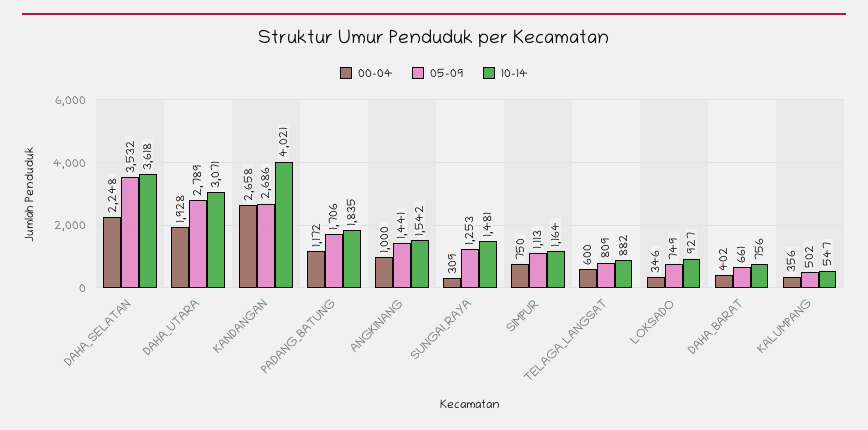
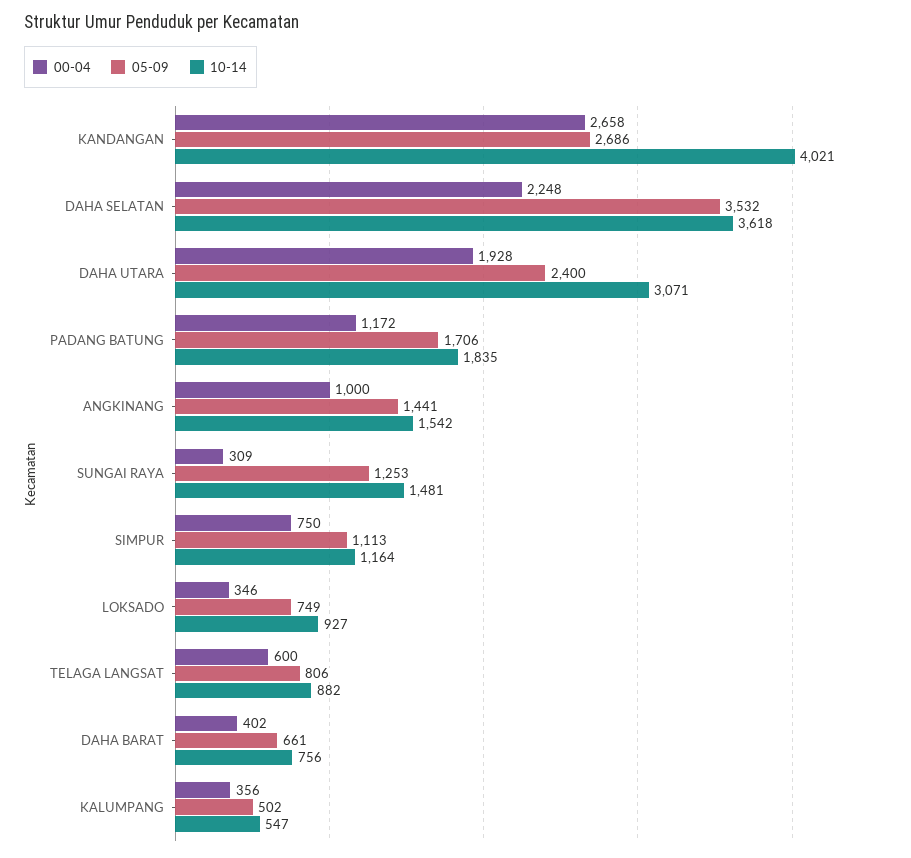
  {
    "00-04": {
      "DAHA_SELATAN": 2248,
      "DAHA_UTARA": 1928,
      "KANDANGAN": 2658,
      "PADANG_BATUNG": 1172,
      "ANGKINANG": 1000,
      "SUNGAI_RAYA": 309,
      "SIMPUR": 750,
      "TELAGA_LANGSAT": 600,
      "LOKSADO": 346,
      "DAHA_BARAT": 402,
      "KALUMPANG": 356
    },
    "05-09": {
      "DAHA_SELATAN": 3532,
-     "DAHA_UTARA": 2789,
+     "DAHA_UTARA": 2400,
      "KANDANGAN": 2686,
      "PADANG_BATUNG": 1706,
      "ANGKINANG": 1441,
      "SUNGAI_RAYA": 1253,
      "SIMPUR": 1113,
-     "TELAGA_LANGSAT": 809,
+     "TELAGA_LANGSAT": 806,
      "LOKSADO": 749,
      "DAHA_BARAT": 661,
      "KALUMPANG": 502
    },
    "10-14": {
      "DAHA_SELATAN": 3618,
      "DAHA_UTARA": 3071,
      "KANDANGAN": 4021,
      "PADANG_BATUNG": 1835,
      "ANGKINANG": 1542,
      "SUNGAI_RAYA": 1481,
      "SIMPUR": 1164,
      "TELAGA_LANGSAT": 882,
      "LOKSADO": 927,
      "DAHA_BARAT": 756,
      "KALUMPANG": 547
    }
  }

